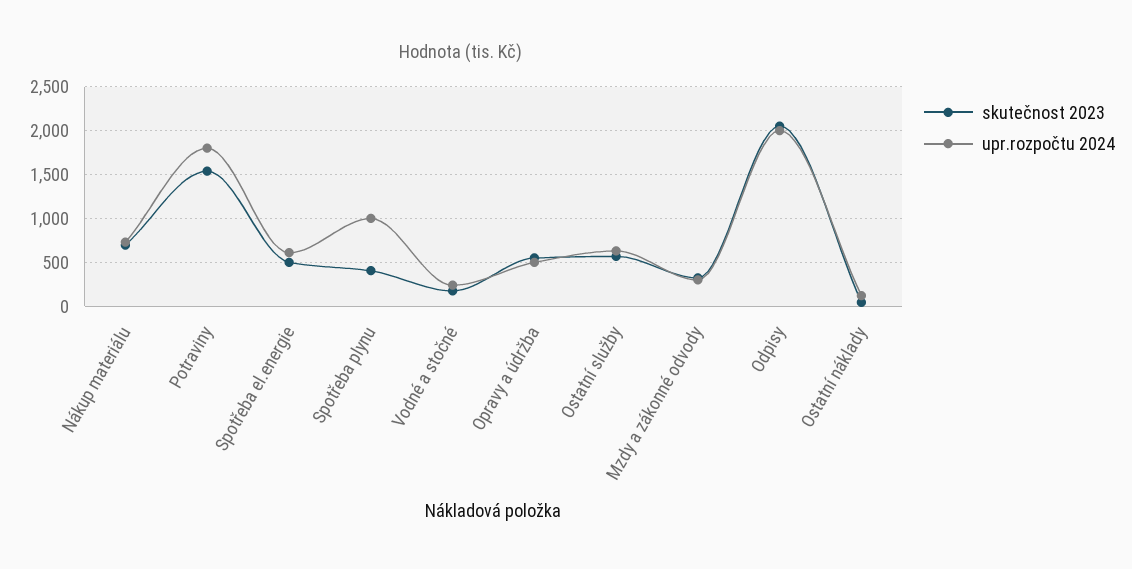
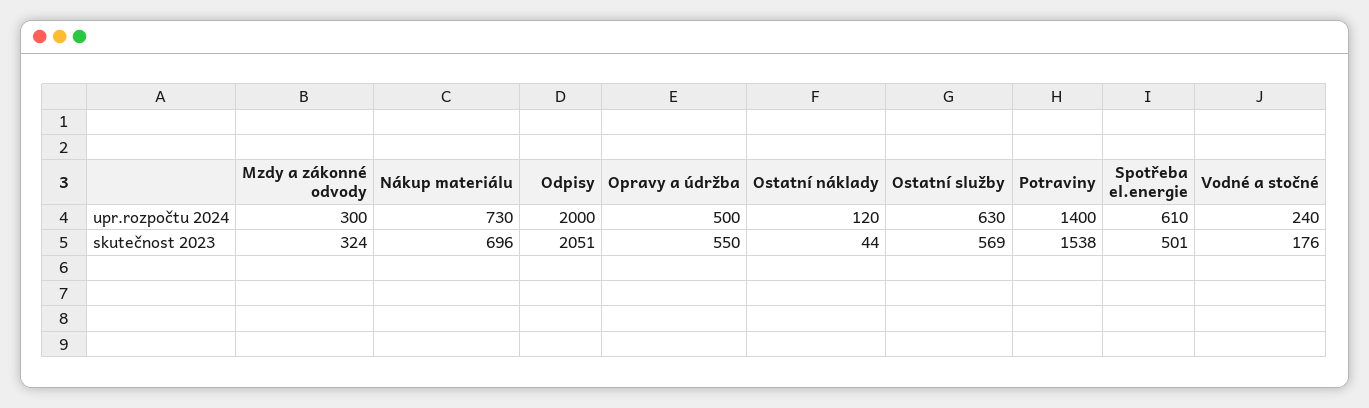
  {
    "skutečnost 2023": {
      "Nákup materiálu": 696,
      "Potraviny": 1538,
      "Spotřeba el.energie": 501,
-     "Spotřeba plynu": 400,
      "Vodné a stočné": 176,
      "Opravy a údržba": 550,
      "Ostatní služby": 569,
      "Mzdy a zákonné odvody": 324,
      "Odpisy": 2051,
      "Ostatní náklady": 44
    },
    "upr.rozpočtu 2024": {
      "Nákup materiálu": 730,
-     "Potraviny": 1800,
+     "Potraviny": 1400,
      "Spotřeba el.energie": 610,
-     "Spotřeba plynu": 1000,
      "Vodné a stočné": 240,
      "Opravy a údržba": 500,
      "Ostatní služby": 630,
      "Mzdy a zákonné odvody": 300,
      "Odpisy": 2000,
      "Ostatní náklady": 120
    }
  }

